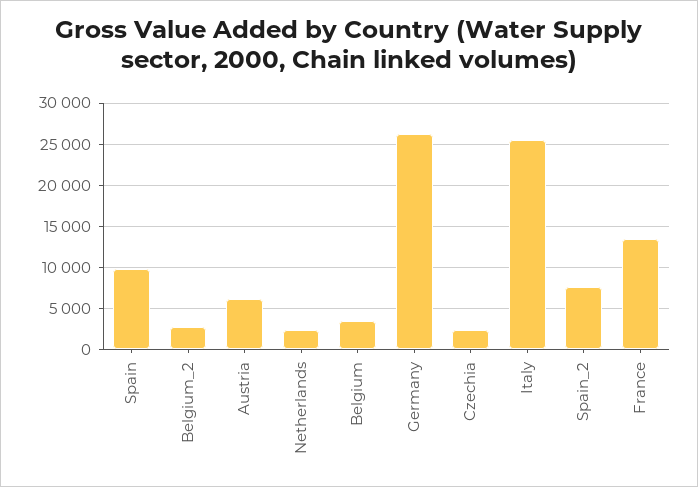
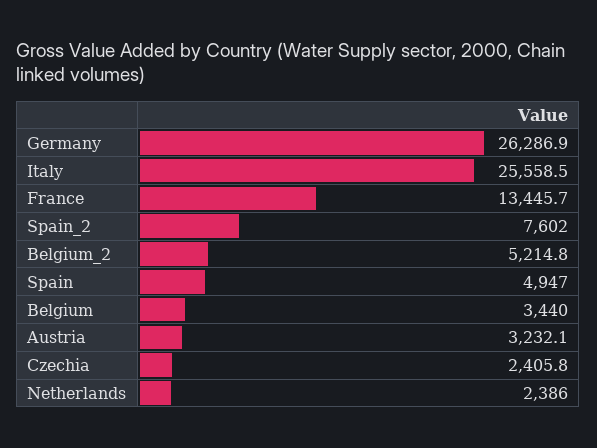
  {
-   "Spain": 10000,
+   "Spain": 4947,
-   "Belgium_2": 3000,
+   "Belgium_2": 5214.8,
-   "Austria": 6000,
+   "Austria": 3232.1,
    "Netherlands": 2386,
    "Belgium": 3440,
    "Germany": 26286.9,
    "Czechia": 2405.8,
    "Italy": 25558.5,
    "Spain_2": 7602,
    "France": 13445.7
  }

